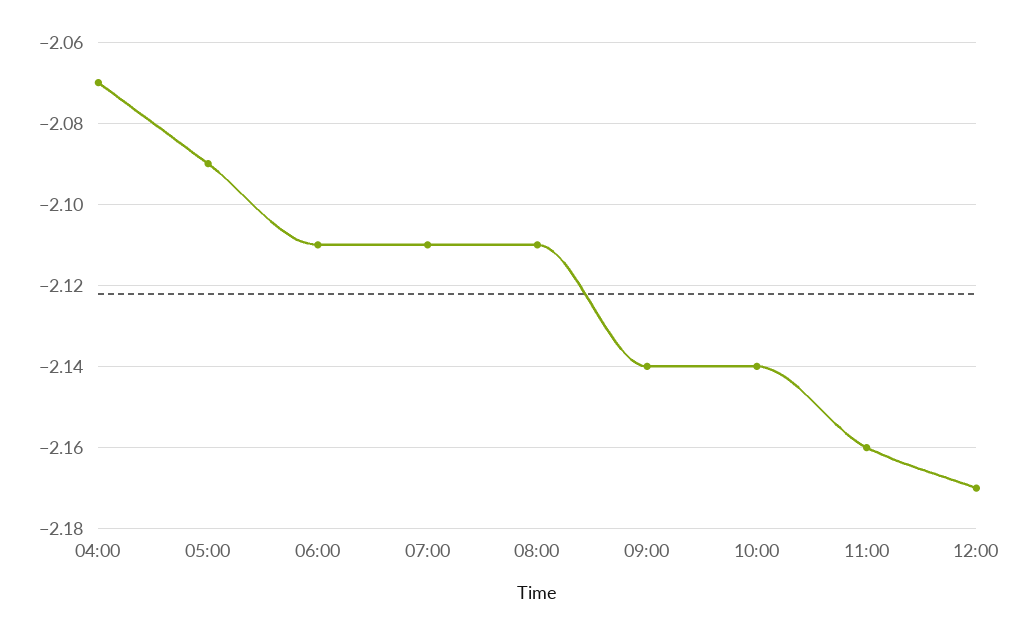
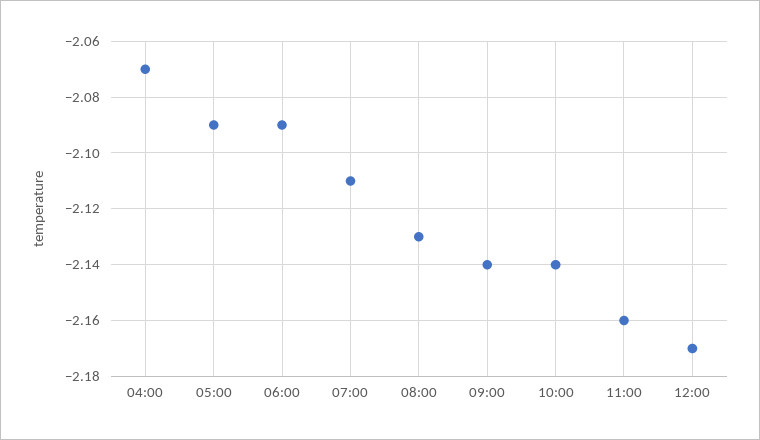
  {
    "04:00": -2.07,
    "05:00": -2.09,
-   "06:00": -2.11,
+   "06:00": -2.09,
    "07:00": -2.11,
-   "08:00": -2.11,
+   "08:00": -2.13,
    "09:00": -2.14,
    "10:00": -2.14,
    "11:00": -2.16,
    "12:00": -2.17
  }

